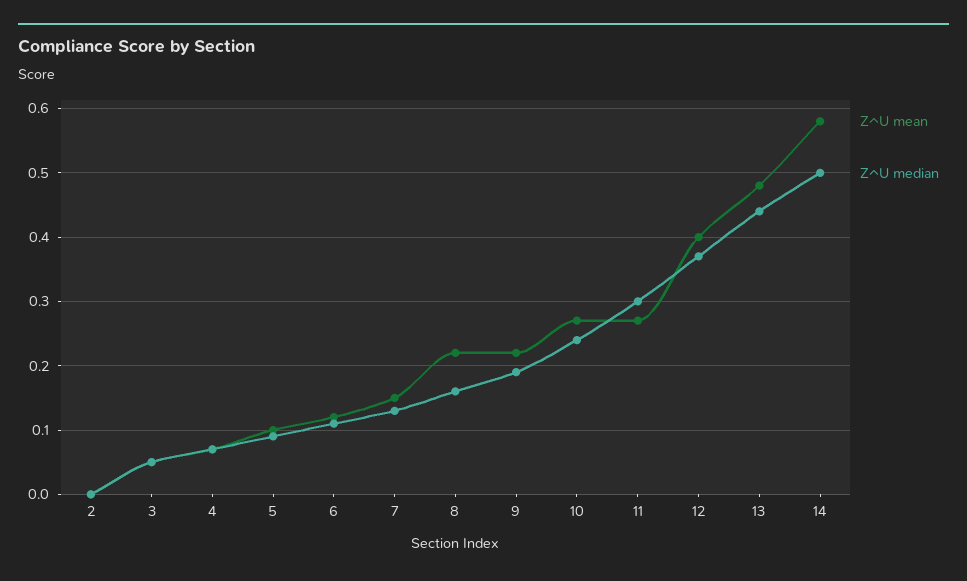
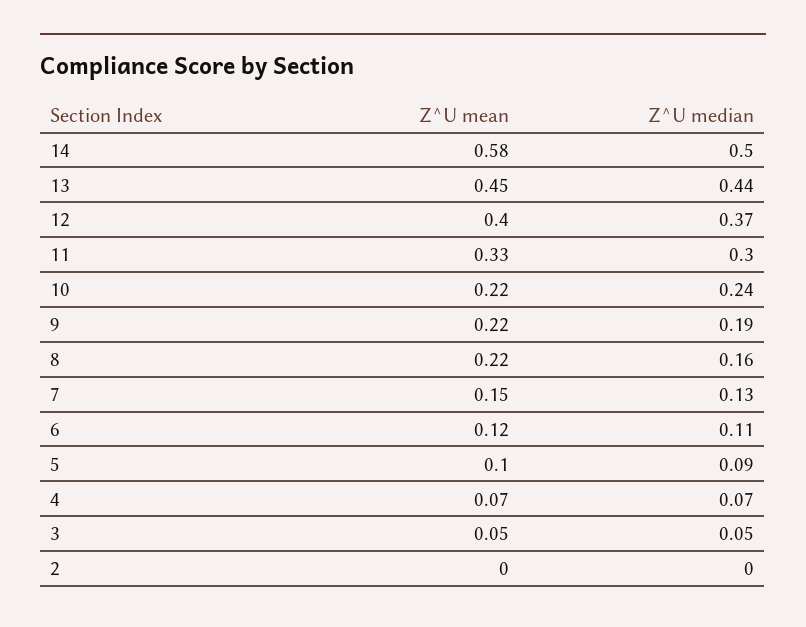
  {
    "Z^U mean": {
      "2": 0,
      "3": 0.05,
      "4": 0.07,
      "5": 0.1,
      "6": 0.12,
      "7": 0.15,
      "8": 0.22,
      "9": 0.22,
-     "10": 0.27,
+     "10": 0.22,
-     "11": 0.27,
+     "11": 0.33,
      "12": 0.4,
-     "13": 0.48,
+     "13": 0.45,
      "14": 0.58
    },
    "Z^U median": {
      "2": 0,
      "3": 0.05,
      "4": 0.07,
      "5": 0.09,
      "6": 0.11,
      "7": 0.13,
      "8": 0.16,
      "9": 0.19,
      "10": 0.24,
      "11": 0.3,
      "12": 0.37,
      "13": 0.44,
      "14": 0.5
    }
  }

